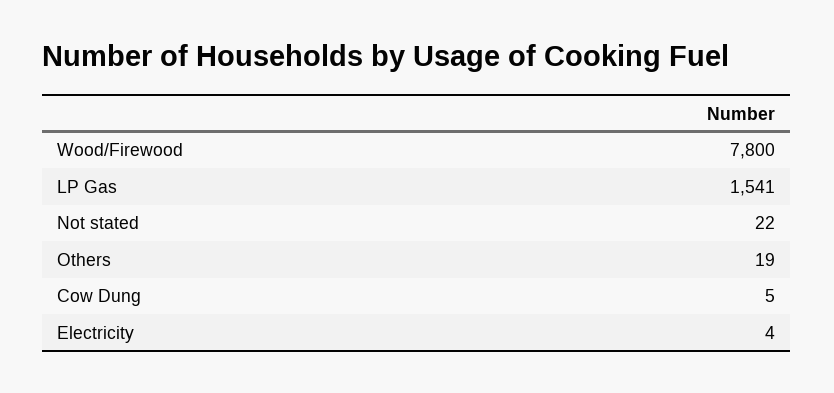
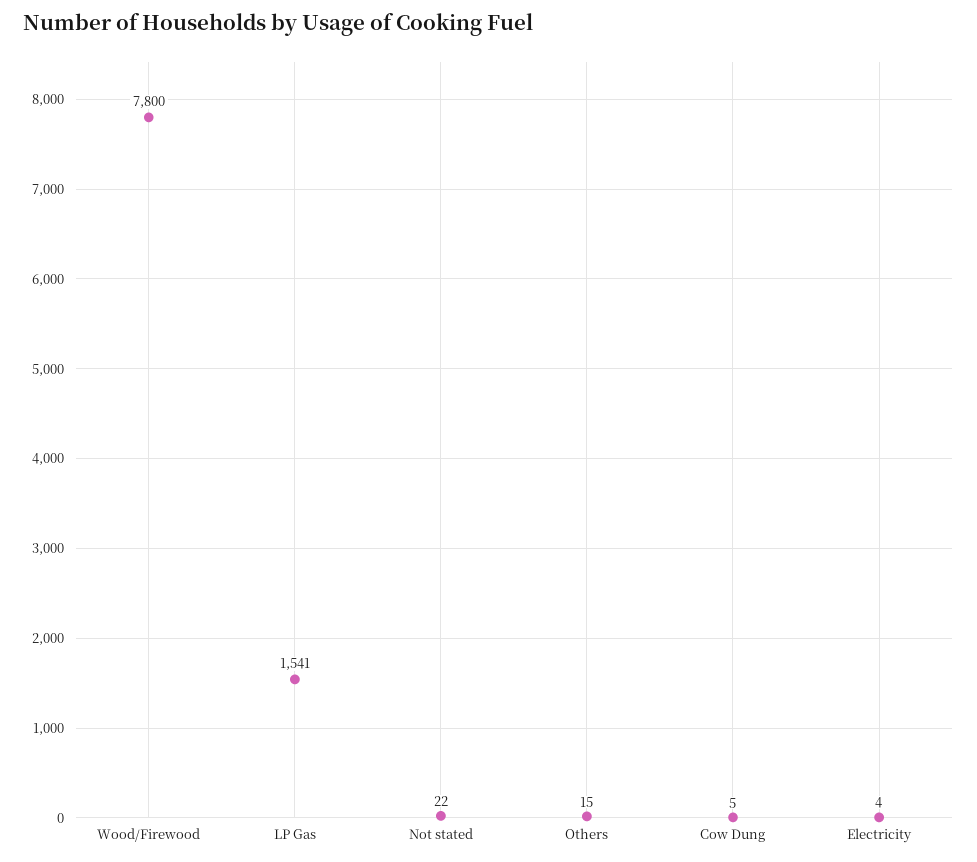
  {
    "Wood/Firewood": 7800,
    "LP Gas": 1541,
    "Not stated": 22,
-   "Others": 19,
+   "Others": 15,
    "Cow Dung": 5,
    "Electricity": 4
  }

